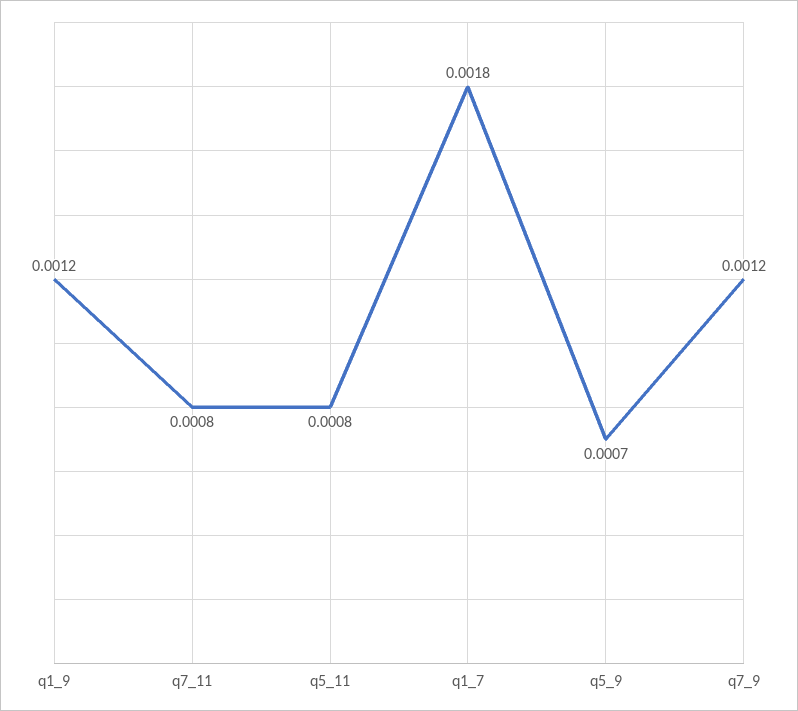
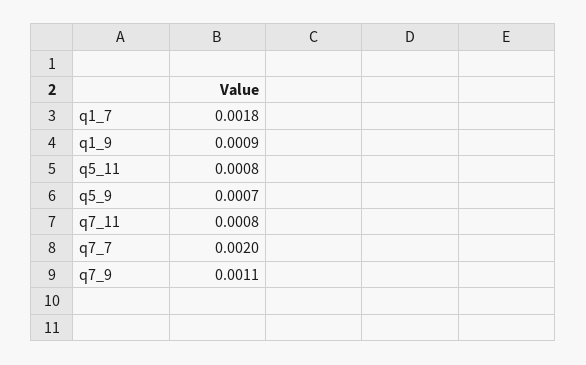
  {
-   "q1_9": 0.0012,
+   "q1_9": 0.0009,
    "q7_11": 0.0008,
    "q5_11": 0.0008,
    "q1_7": 0.0018,
    "q5_9": 0.0007,
-   "q7_9": 0.0012
+   "q7_9": 0.0011,
+   "q7_7": 0.002
  }

